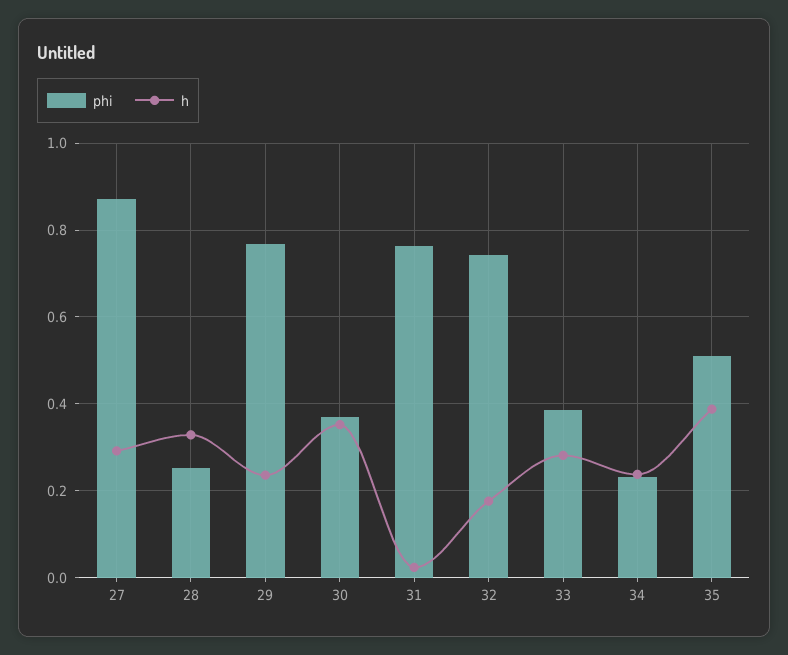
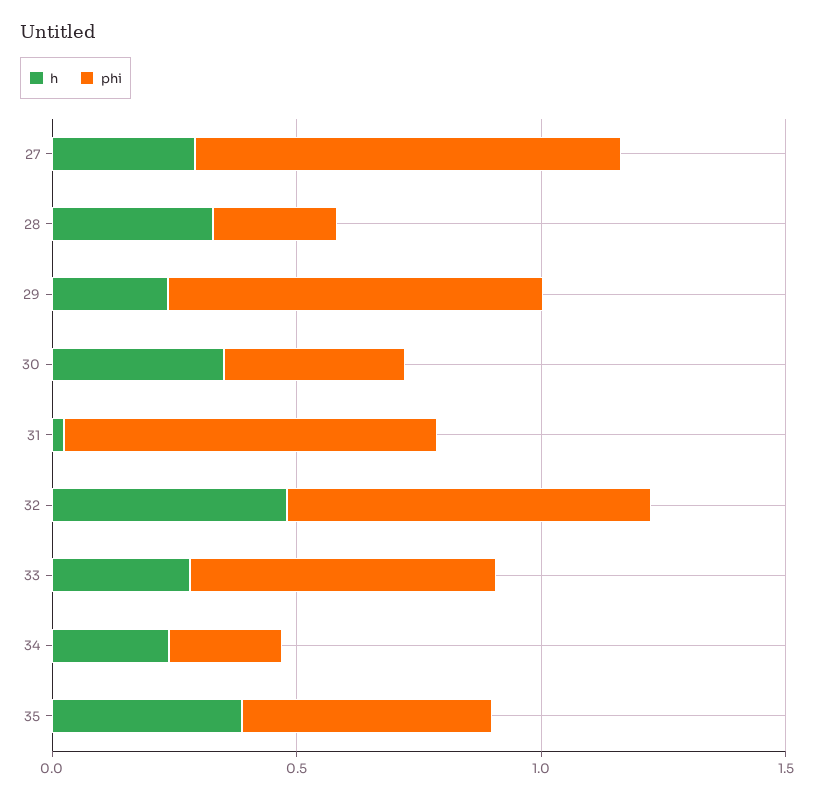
  {
    "phi": {
      "27": 0.88,
      "28": 0.26,
      "29": 0.76,
      "30": 0.36,
      "31": 0.76,
      "32": 0.74,
-     "33": 0.38,
+     "33": 0.6,
      "34": 0.24,
      "35": 0.52
    },
    "h": {
      "27": 0.3,
      "28": 0.32,
      "29": 0.24,
      "30": 0.36,
      "31": 0.02,
-     "32": 0.18,
+     "32": 0.5,
      "33": 0.28,
      "34": 0.24,
      "35": 0.38
    }
  }

